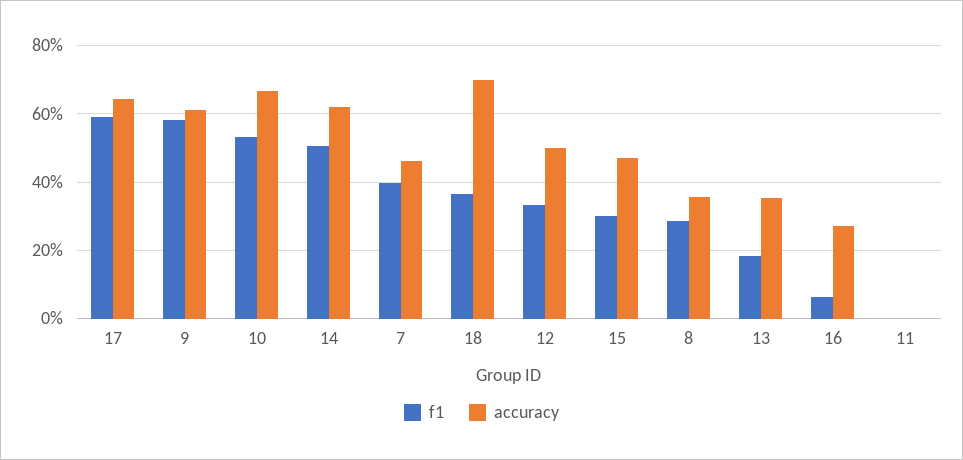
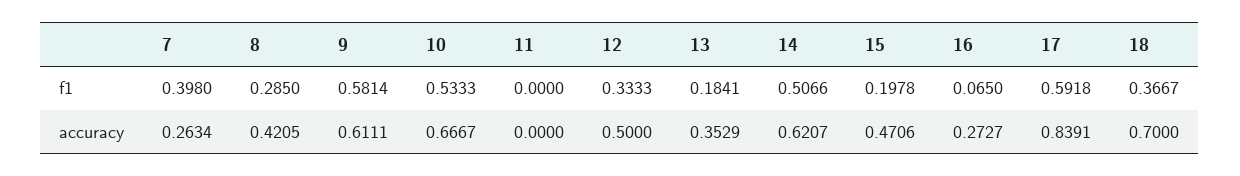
  {
    "f1": {
      "17": 0.5918,
      "9": 0.5814,
      "10": 0.5333,
      "14": 0.5066,
      "7": 0.398,
      "18": 0.3667,
      "12": 0.3333,
-     "15": 0.3,
+     "15": 0.1978,
      "8": 0.285,
      "13": 0.1841,
      "16": 0.065,
      "11": 0
    },
    "accuracy": {
-     "17": 0.64,
+     "17": 0.8391,
      "9": 0.6111,
      "10": 0.6667,
      "14": 0.6207,
-     "7": 0.46,
+     "7": 0.2634,
      "18": 0.7,
      "12": 0.5,
      "15": 0.4706,
-     "8": 0.36,
+     "8": 0.4205,
      "13": 0.3529,
      "16": 0.2727,
      "11": 0
    }
  }

